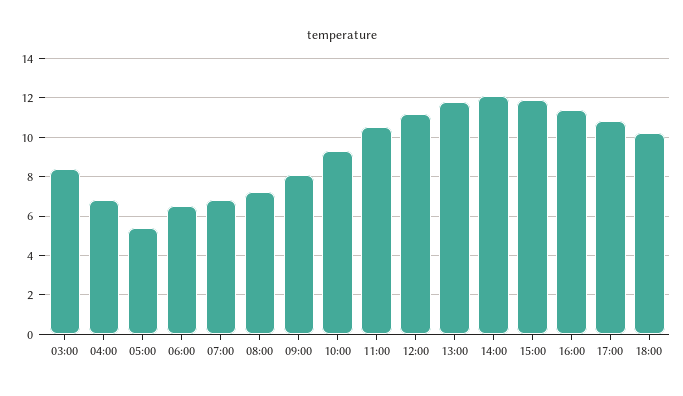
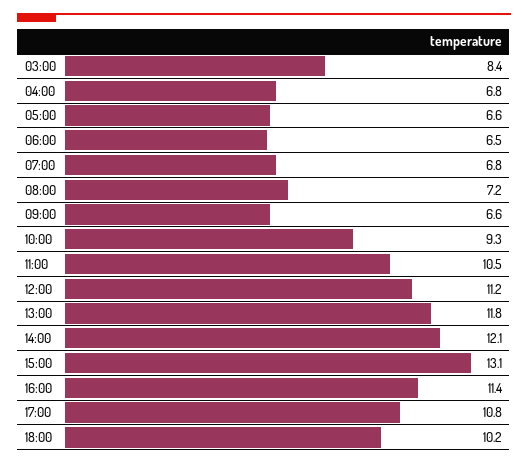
  {
    "03:00": 8.4,
    "04:00": 6.8,
-   "05:00": 5.5,
+   "05:00": 6.6,
    "06:00": 6.5,
    "07:00": 6.8,
    "08:00": 7.2,
-   "09:00": 8,
+   "09:00": 6.6,
    "10:00": 9.3,
    "11:00": 10.5,
    "12:00": 11.2,
    "13:00": 11.8,
    "14:00": 12.1,
-   "15:00": 12,
+   "15:00": 13.1,
    "16:00": 11.4,
    "17:00": 10.8,
    "18:00": 10.2
  }

